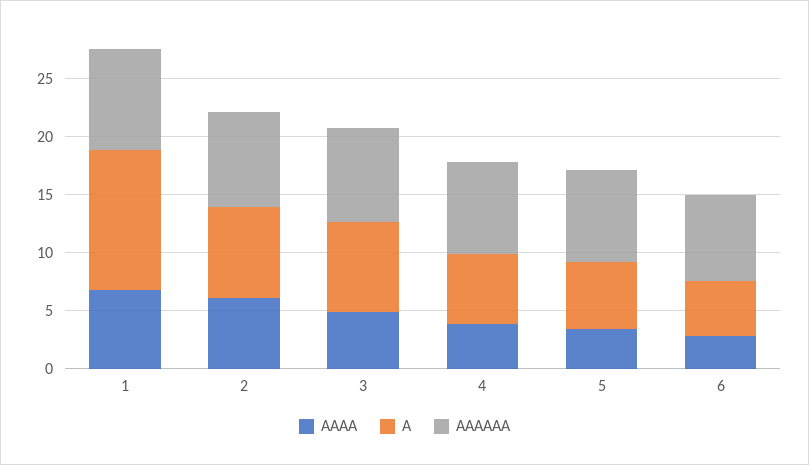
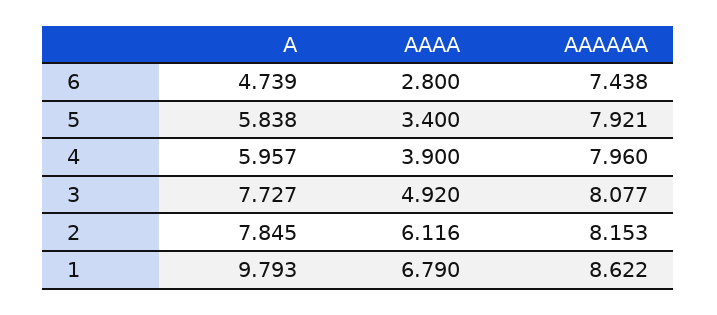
  {
    "AAAA": {
      "1": 6.79,
      "2": 6.116,
      "3": 4.92,
      "4": 3.9,
      "5": 3.4,
      "6": 2.8
    },
    "A": {
-     "1": 12,
+     "1": 9.793,
      "2": 7.845,
      "3": 7.727,
      "4": 5.957,
      "5": 5.838,
      "6": 4.739
    },
    "AAAAAA": {
      "1": 8.622,
      "2": 8.153,
      "3": 8.077,
      "4": 7.96,
      "5": 7.921,
      "6": 7.438
    }
  }

